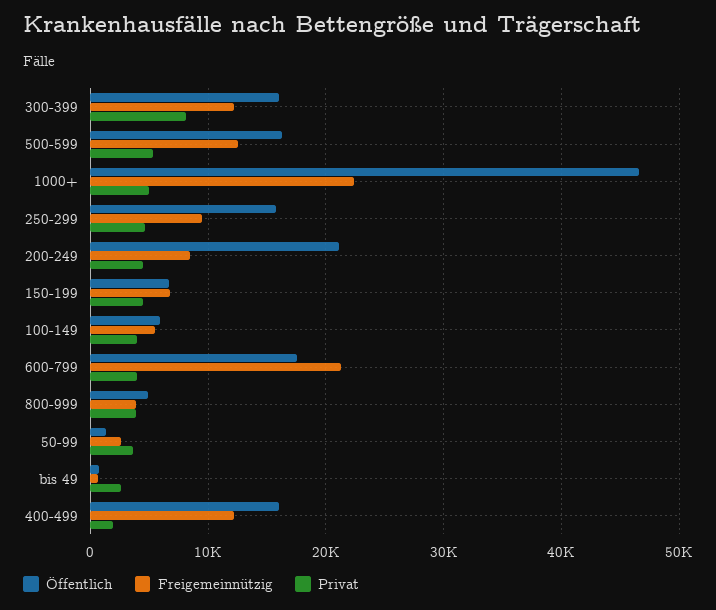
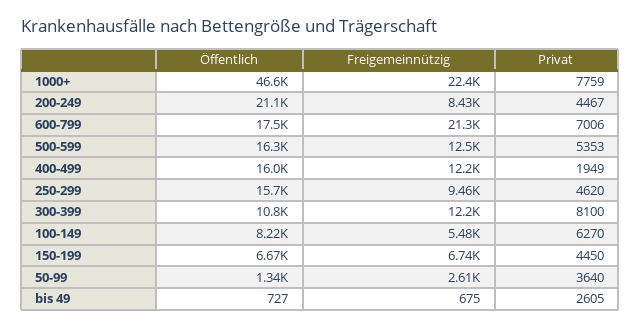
  {
    "Öffentlich": {
-     "300-399": 16000,
+     "300-399": 10800,
      "500-599": 16300,
      "1000+": 46600,
      "250-299": 15700,
      "200-249": 21100,
      "150-199": 6670,
-     "100-149": 6000,
+     "100-149": 8220,
      "600-799": 17500,
-     "800-999": 5000,
      "50-99": 1340,
      "bis 49": 727,
      "400-499": 16000
    },
    "Freigemeinnützig": {
      "300-399": 12200,
      "500-599": 12500,
      "1000+": 22400,
      "250-299": 9460,
      "200-249": 8430,
      "150-199": 6740,
      "100-149": 5480,
      "600-799": 21300,
-     "800-999": 4000,
      "50-99": 2610,
      "bis 49": 675,
      "400-499": 12200
    },
    "Privat": {
      "300-399": 8100,
      "500-599": 5353,
-     "1000+": 5000,
+     "1000+": 7759,
      "250-299": 4620,
      "200-249": 4467,
      "150-199": 4450,
-     "100-149": 4000,
+     "100-149": 6270,
-     "600-799": 4000,
+     "600-799": 7006,
-     "800-999": 4000,
      "50-99": 3640,
      "bis 49": 2605,
      "400-499": 1949
    }
  }

